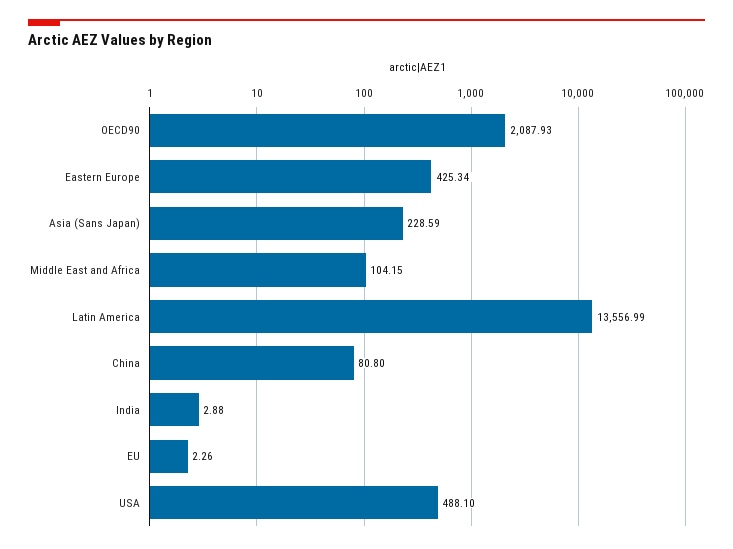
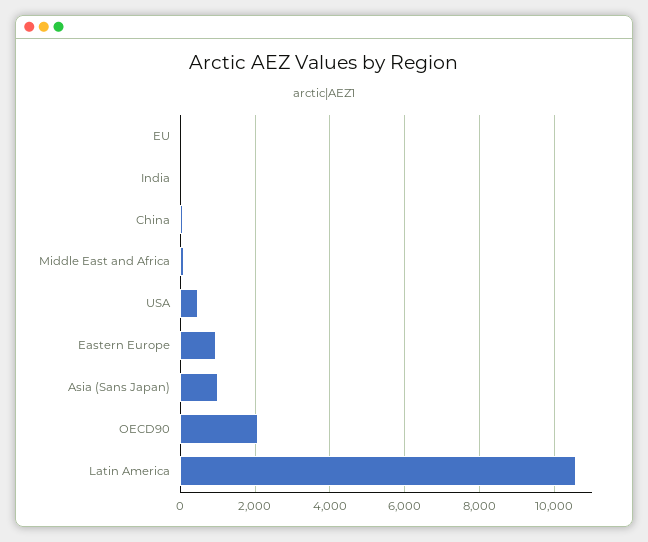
  {
    "OECD90": 2087.93,
-   "Eastern Europe": 425.34,
+   "Eastern Europe": 1000,
-   "Asia (Sans Japan)": 228.59,
+   "Asia (Sans Japan)": 1000,
    "Middle East and Africa": 104.15,
-   "Latin America": 13556.99,
+   "Latin America": 10600,
    "China": 80.8,
    "India": 2.88,
    "EU": 2.26,
    "USA": 488.1
  }

